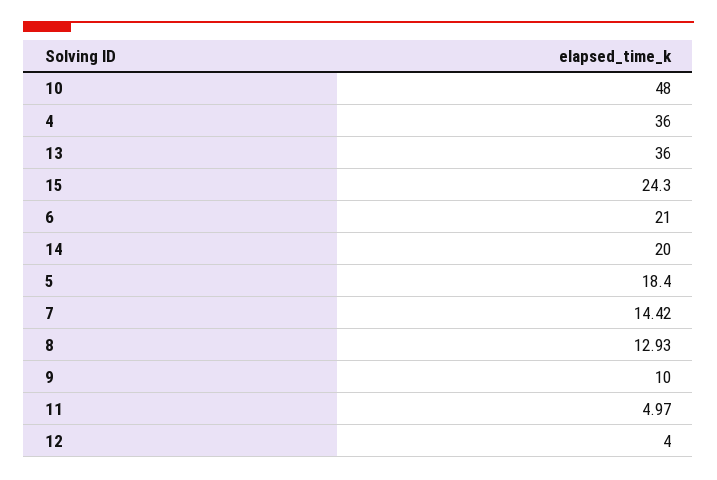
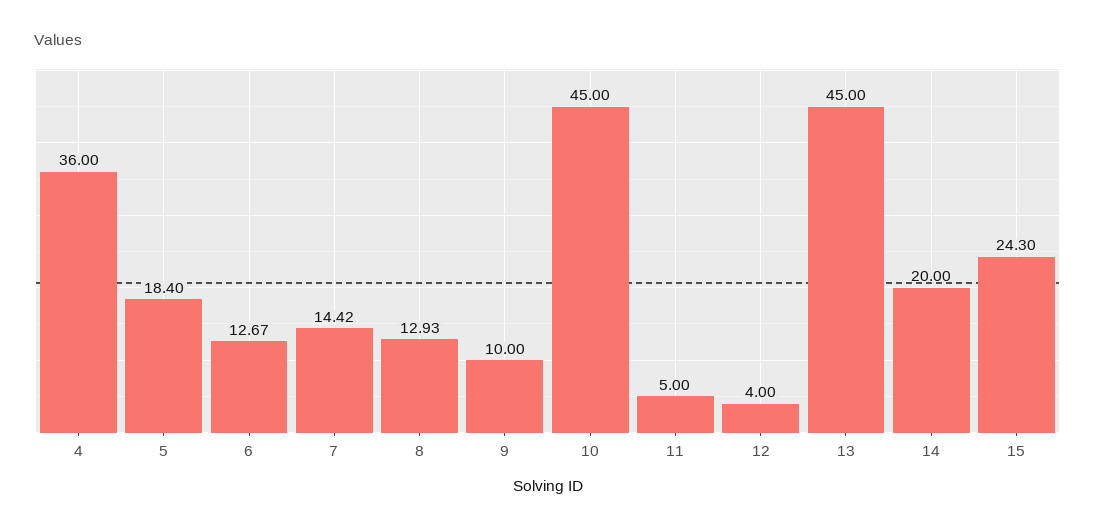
  {
-   "10": 48,
+   "10": 45,
    "4": 36,
-   "13": 36,
+   "13": 45,
    "15": 24.3,
-   "6": 21,
+   "6": 12.67,
    "14": 20,
    "5": 18.4,
    "7": 14.42,
    "8": 12.93,
    "9": 10,
-   "11": 4.97,
+   "11": 5,
    "12": 4
  }

